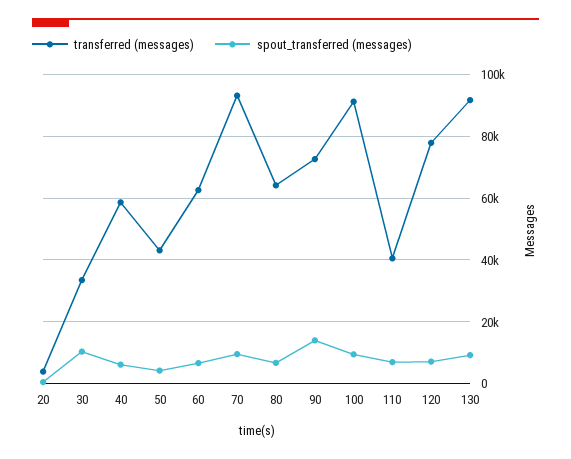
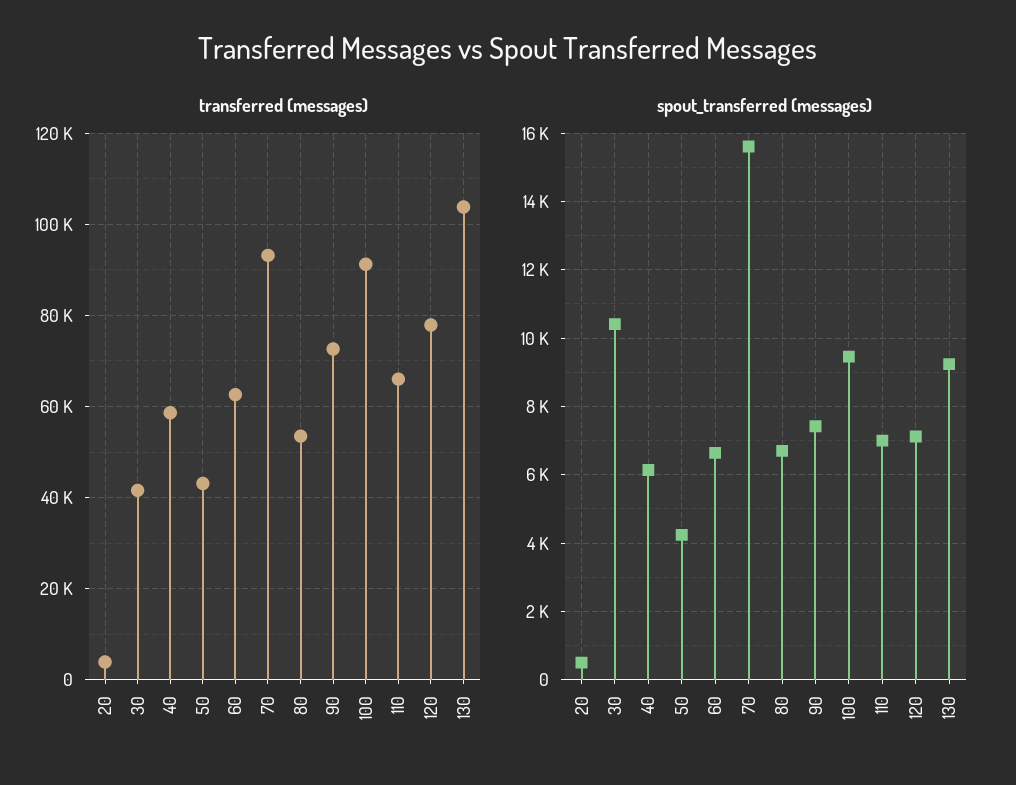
  {
    "transferred (messages)": {
      "20": 4000,
-     "30": 34000,
+     "30": 42000,
      "40": 58000,
      "50": 44000,
      "60": 62000,
      "70": 94000,
-     "80": 64000,
+     "80": 54000,
      "90": 72000,
      "100": 92000,
-     "110": 40000,
+     "110": 66000,
      "120": 78000,
-     "130": 92000
+     "130": 104000
    },
    "spout_transferred (messages)": {
      "20": 600,
      "30": 10400,
      "40": 6200,
      "50": 4200,
      "60": 6600,
-     "70": 10000,
+     "70": 15600,
      "80": 6800,
-     "90": 14000,
+     "90": 7400,
      "100": 9400,
      "110": 7000,
      "120": 7200,
      "130": 9200
    }
  }

